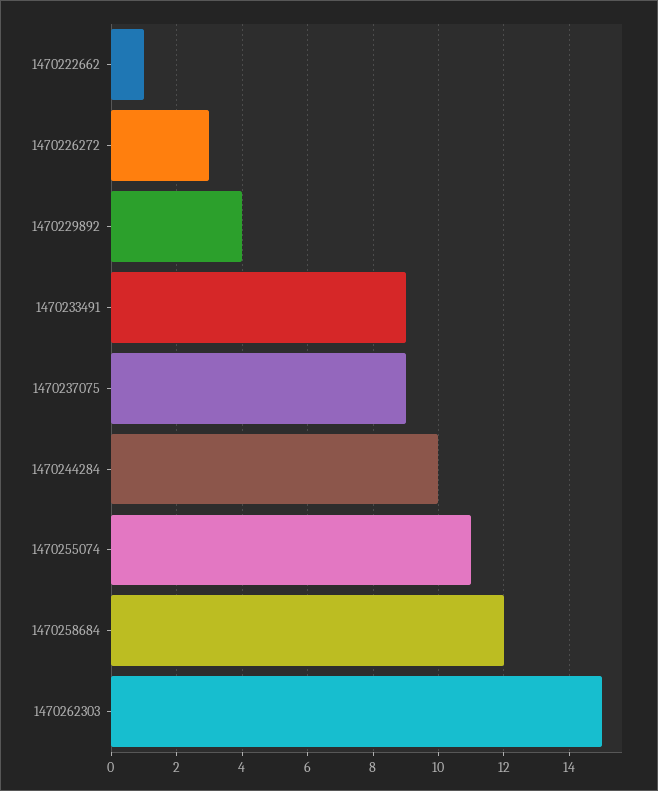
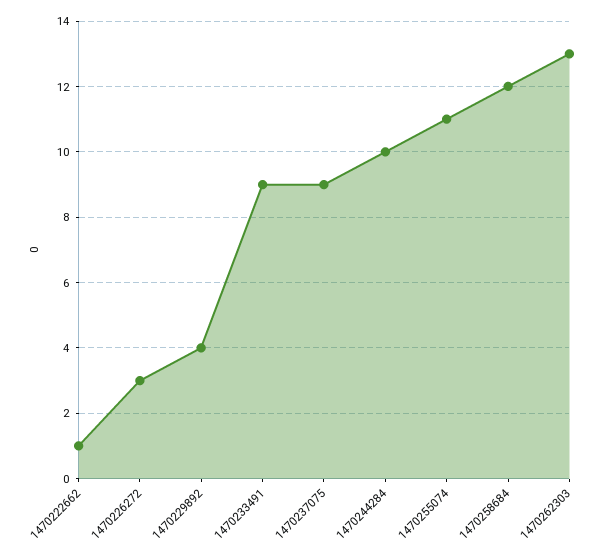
  {
    "1470222662": 1,
    "1470226272": 3,
    "1470229892": 4,
    "1470233491": 9,
    "1470237075": 9,
    "1470244284": 10,
    "1470255074": 11,
    "1470258684": 12,
-   "1470262303": 15
+   "1470262303": 13
  }

